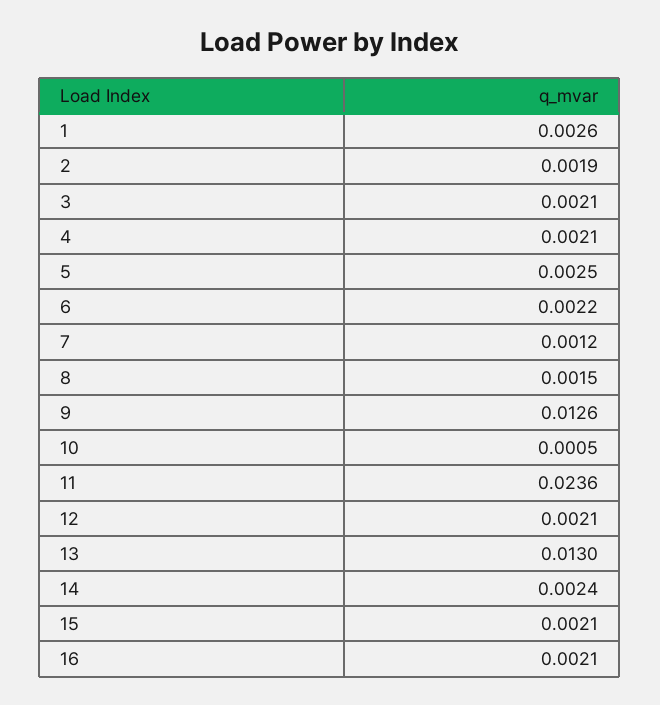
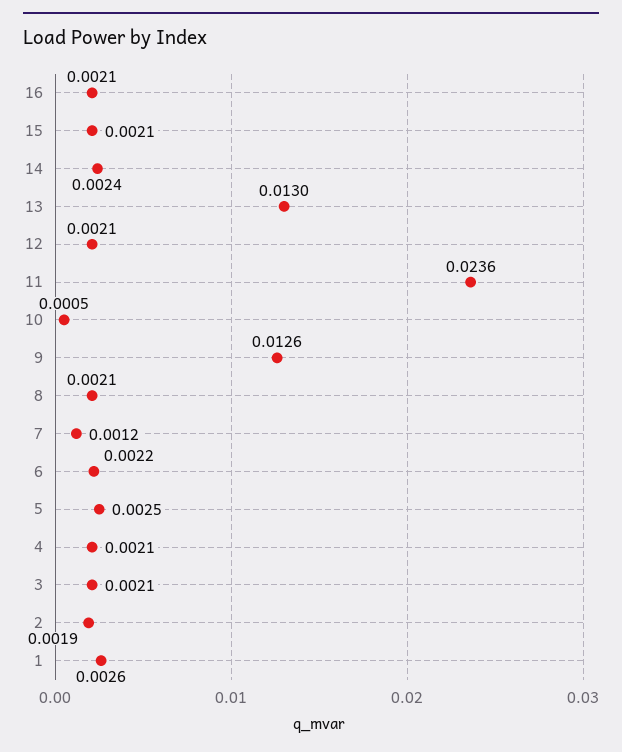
  {
    "1": 0.0026,
    "2": 0.0019,
    "3": 0.0021,
    "4": 0.0021,
    "5": 0.0025,
    "6": 0.0022,
    "7": 0.0012,
-   "8": 0.0015,
+   "8": 0.0021,
    "9": 0.0126,
    "10": 0.0005,
    "11": 0.0236,
    "12": 0.0021,
    "13": 0.013,
    "14": 0.0024,
    "15": 0.0021,
    "16": 0.0021
  }

